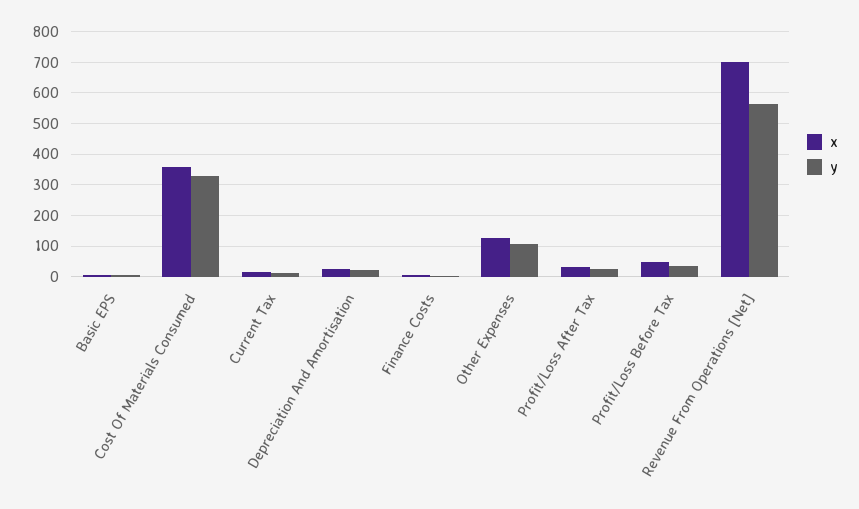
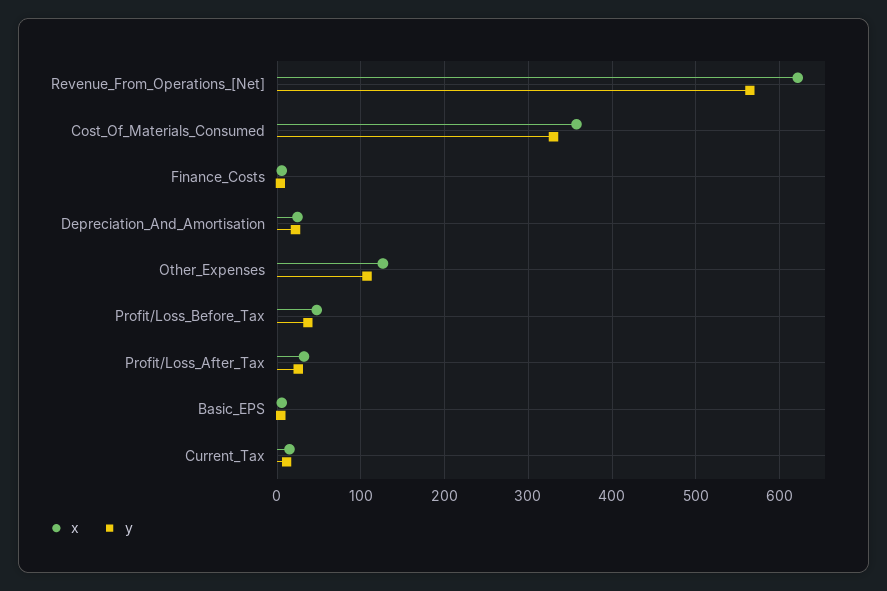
  {
    "x": {
      "Basic EPS": 10,
      "Cost Of Materials Consumed": 360,
      "Current Tax": 10,
      "Depreciation And Amortisation": 20,
      "Finance Costs": 10,
      "Other Expenses": 130,
      "Profit/Loss After Tax": 30,
      "Profit/Loss Before Tax": 50,
-     "Revenue From Operations [Net]": 700
+     "Revenue From Operations [Net]": 620
    },
    "y": {
      "Basic EPS": 0,
      "Cost Of Materials Consumed": 330,
      "Current Tax": 10,
      "Depreciation And Amortisation": 20,
      "Finance Costs": 0,
      "Other Expenses": 110,
      "Profit/Loss After Tax": 30,
      "Profit/Loss Before Tax": 40,
      "Revenue From Operations [Net]": 560
    }
  }

